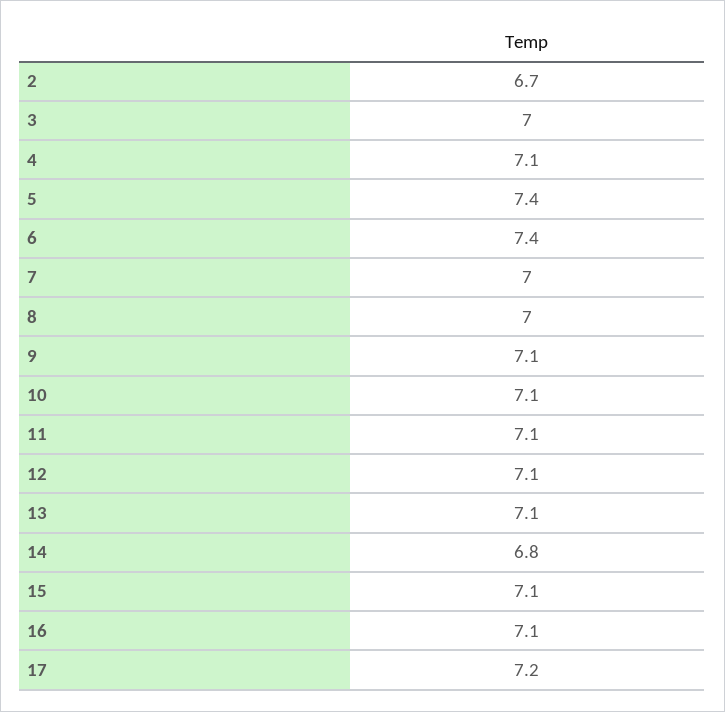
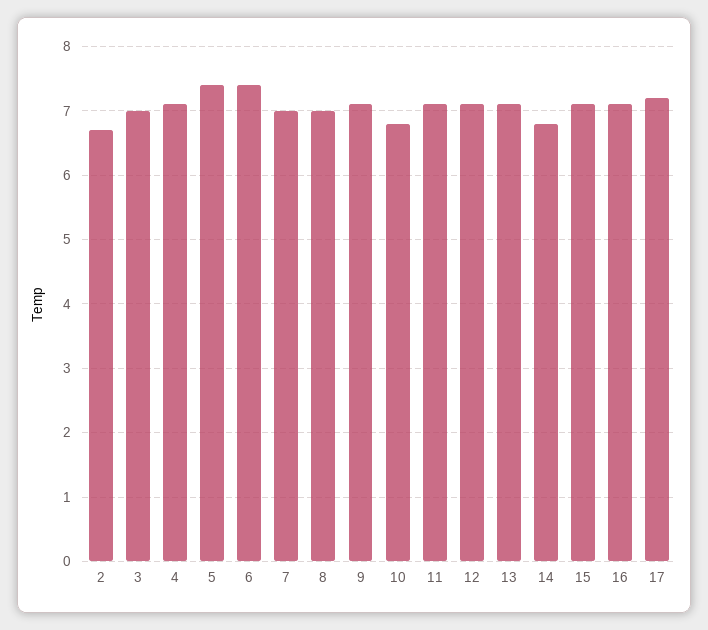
  {
    "2": 6.7,
    "3": 7,
    "4": 7.1,
    "5": 7.4,
    "6": 7.4,
    "7": 7,
    "8": 7,
    "9": 7.1,
-   "10": 7.1,
+   "10": 6.8,
    "11": 7.1,
    "12": 7.1,
    "13": 7.1,
    "14": 6.8,
    "15": 7.1,
    "16": 7.1,
    "17": 7.2
  }

